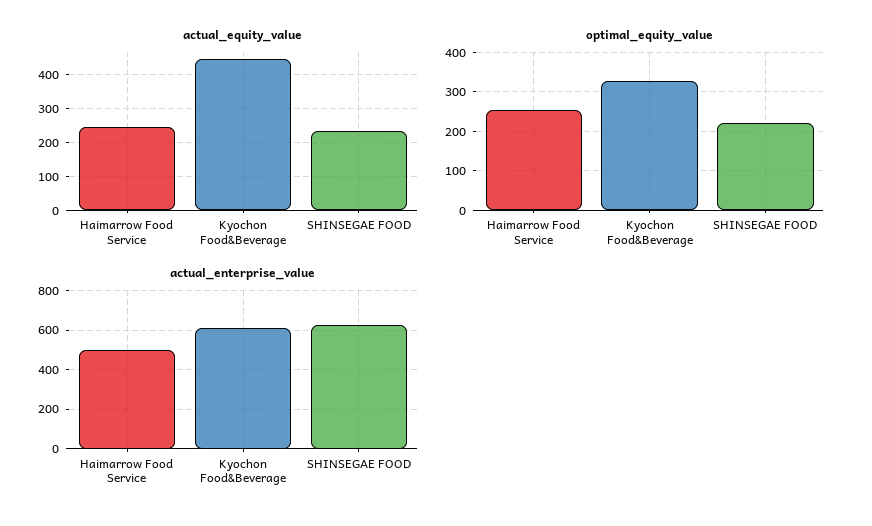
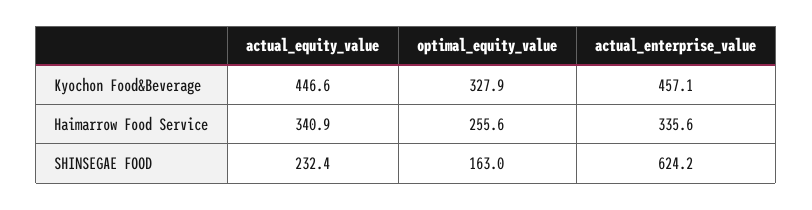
  {
    "actual_equity_value": {
-     "Haimarrow Food Service": 240,
+     "Haimarrow Food Service": 340.9,
      "Kyochon Food&Beverage": 446.6,
      "SHINSEGAE FOOD": 232.4
    },
    "optimal_equity_value": {
      "Haimarrow Food Service": 255.6,
      "Kyochon Food&Beverage": 327.9,
-     "SHINSEGAE FOOD": 220
+     "SHINSEGAE FOOD": 163
    },
    "actual_enterprise_value": {
-     "Haimarrow Food Service": 500,
+     "Haimarrow Food Service": 335.6,
-     "Kyochon Food&Beverage": 600,
+     "Kyochon Food&Beverage": 457.1,
      "SHINSEGAE FOOD": 624.2
    }
  }

